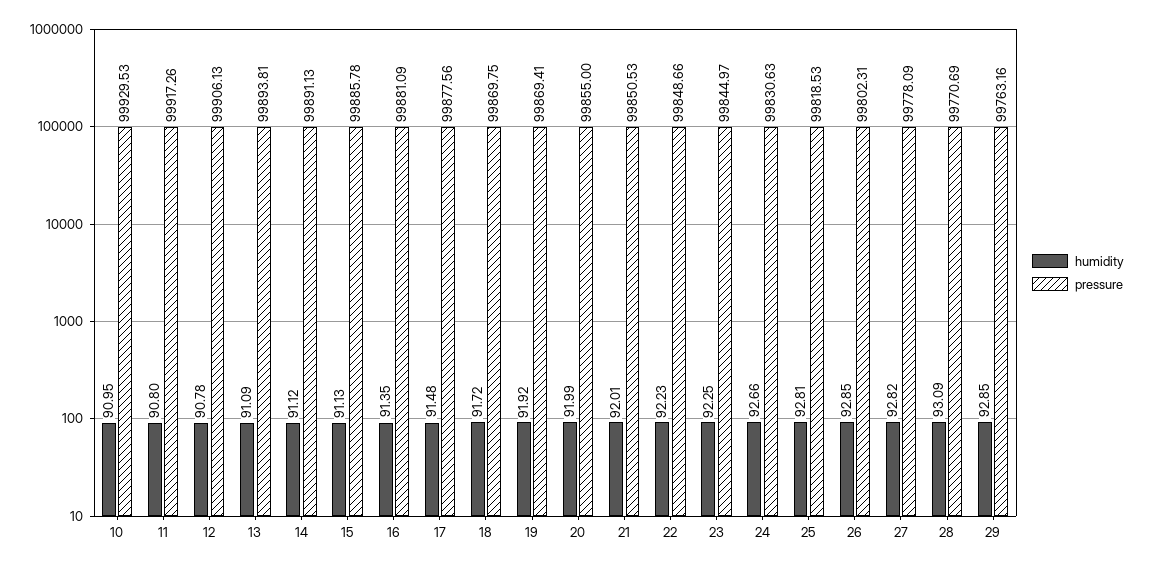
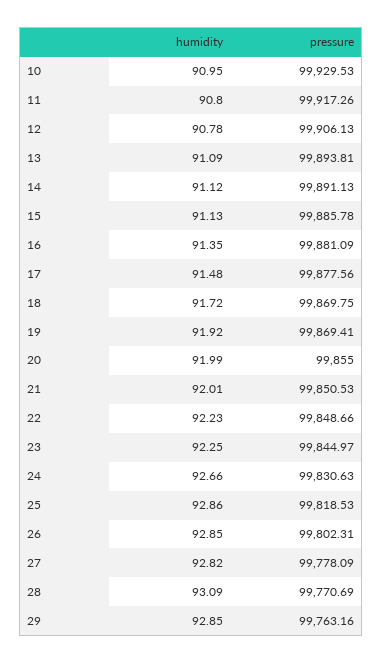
  {
    "humidity": {
      "10": 90.95,
      "11": 90.8,
      "12": 90.78,
      "13": 91.09,
      "14": 91.12,
      "15": 91.13,
      "16": 91.35,
      "17": 91.48,
      "18": 91.72,
      "19": 91.92,
      "20": 91.99,
      "21": 92.01,
      "22": 92.23,
      "23": 92.25,
      "24": 92.66,
-     "25": 92.81,
+     "25": 92.86,
      "26": 92.85,
      "27": 92.82,
      "28": 93.09,
      "29": 92.85
    },
    "pressure": {
      "10": 99929.53,
      "11": 99917.26,
      "12": 99906.13,
      "13": 99893.81,
      "14": 99891.13,
      "15": 99885.78,
      "16": 99881.09,
      "17": 99877.56,
      "18": 99869.75,
      "19": 99869.41,
      "20": 99855,
      "21": 99850.53,
      "22": 99848.66,
      "23": 99844.97,
      "24": 99830.63,
      "25": 99818.53,
      "26": 99802.31,
      "27": 99778.09,
      "28": 99770.69,
      "29": 99763.16
    }
  }

